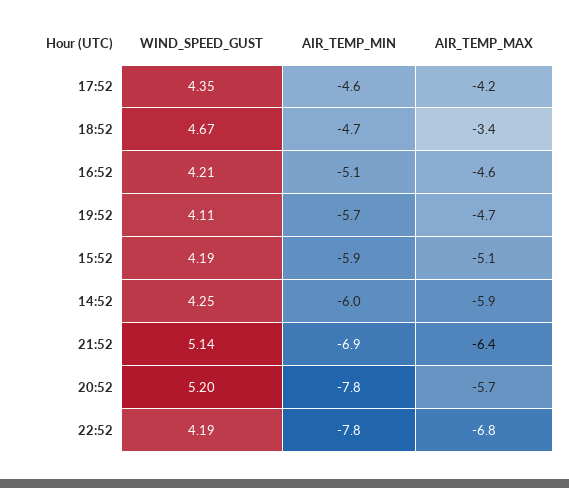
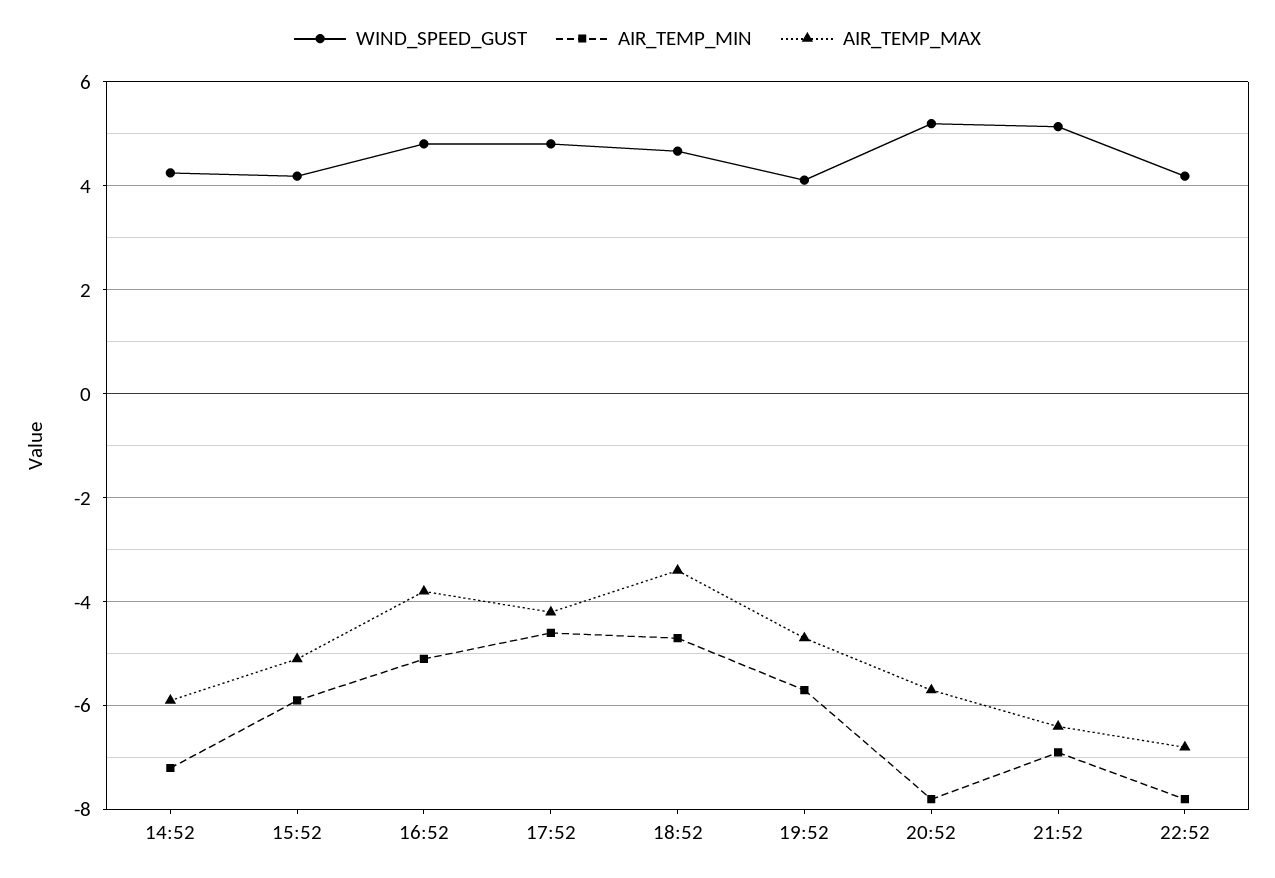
  {
    "WIND_SPEED_GUST": {
-     "17:52": 4.35,
+     "17:52": 4.8,
      "18:52": 4.67,
-     "16:52": 4.21,
+     "16:52": 4.8,
      "19:52": 4.11,
      "15:52": 4.19,
      "14:52": 4.25,
      "21:52": 5.14,
      "20:52": 5.2,
      "22:52": 4.19
    },
    "AIR_TEMP_MIN": {
      "17:52": -4.6,
      "18:52": -4.7,
      "16:52": -5.1,
      "19:52": -5.7,
      "15:52": -5.9,
-     "14:52": -6,
+     "14:52": -7.2,
      "21:52": -6.9,
      "20:52": -7.8,
      "22:52": -7.8
    },
    "AIR_TEMP_MAX": {
      "17:52": -4.2,
      "18:52": -3.4,
-     "16:52": -4.6,
+     "16:52": -3.8,
      "19:52": -4.7,
      "15:52": -5.1,
      "14:52": -5.9,
      "21:52": -6.4,
      "20:52": -5.7,
      "22:52": -6.8
    }
  }

